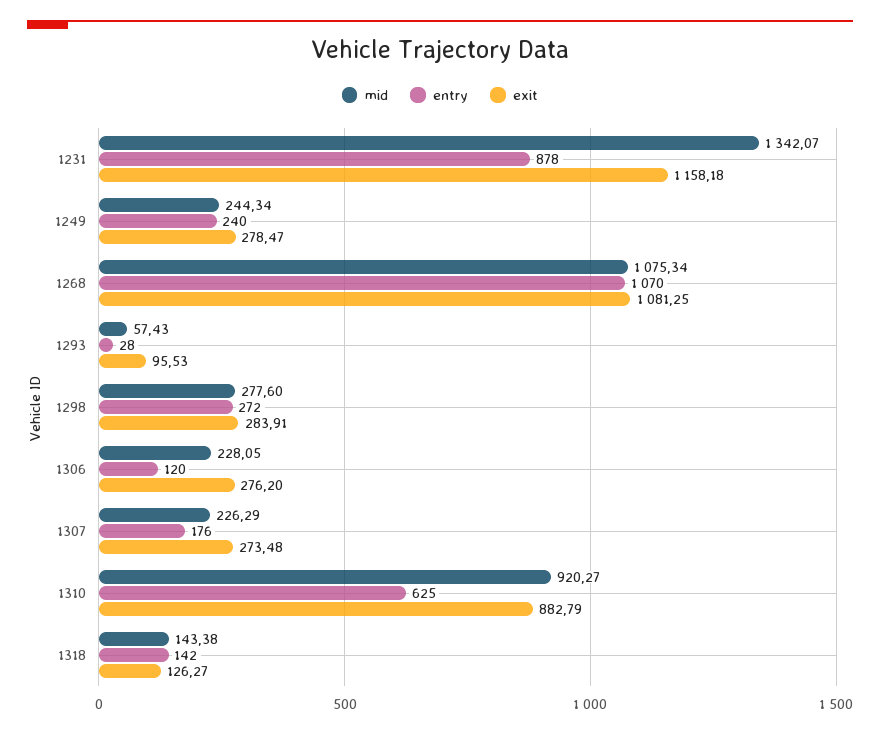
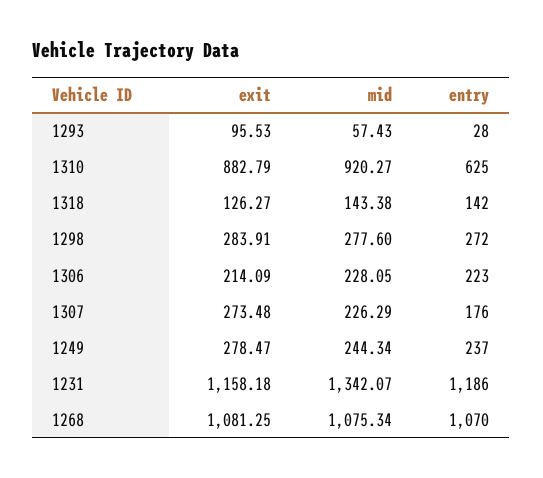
  {
    "mid": {
      "1231": 1342.07,
      "1249": 244.34,
      "1268": 1075.34,
      "1293": 57.43,
      "1298": 277.6,
      "1306": 228.05,
      "1307": 226.29,
      "1310": 920.27,
      "1318": 143.38
    },
    "entry": {
-     "1231": 878,
+     "1231": 1186,
-     "1249": 240,
+     "1249": 237,
      "1268": 1070,
      "1293": 28,
      "1298": 272,
-     "1306": 120,
+     "1306": 223,
      "1307": 176,
      "1310": 625,
      "1318": 142
    },
    "exit": {
      "1231": 1158.18,
      "1249": 278.47,
      "1268": 1081.25,
      "1293": 95.53,
      "1298": 283.91,
-     "1306": 276.2,
+     "1306": 214.09,
      "1307": 273.48,
      "1310": 882.79,
      "1318": 126.27
    }
  }

